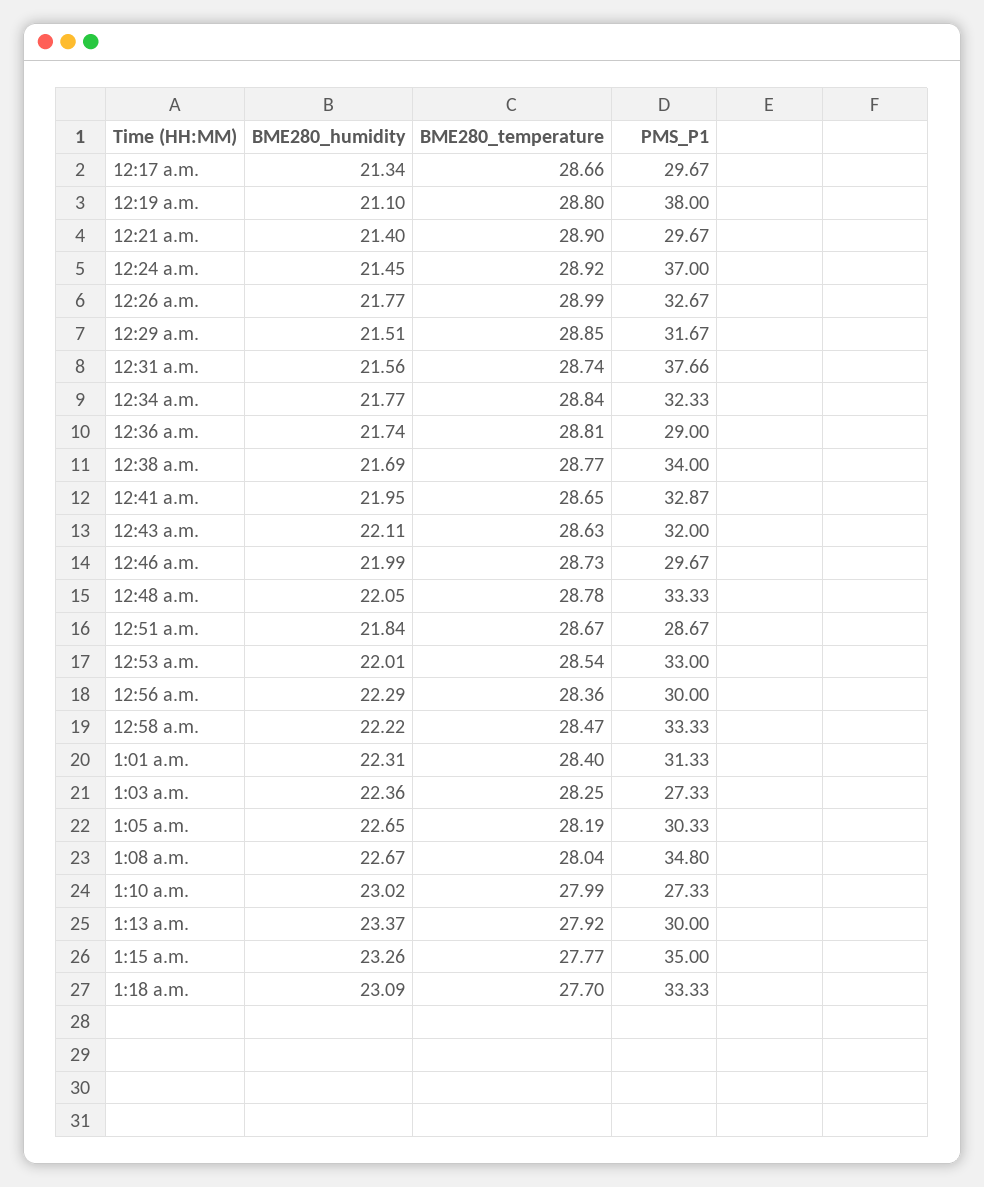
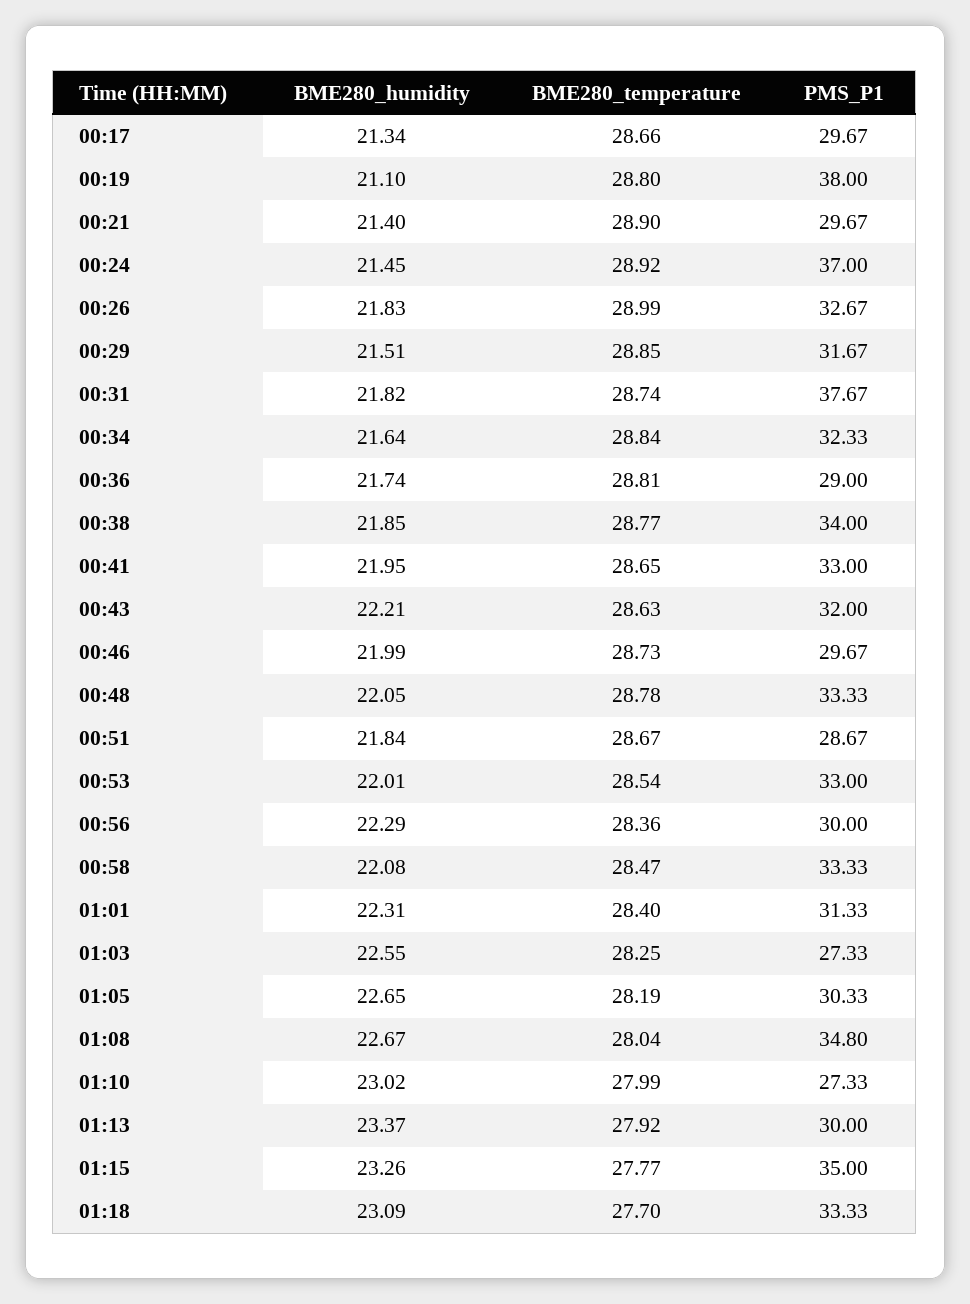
  {
    "BME280_humidity": {
      "12:17 a.m.": 21.34,
      "12:19 a.m.": 21.1,
      "12:21 a.m.": 21.4,
      "12:24 a.m.": 21.45,
-     "12:26 a.m.": 21.77,
+     "12:26 a.m.": 21.83,
      "12:29 a.m.": 21.51,
-     "12:31 a.m.": 21.56,
+     "12:31 a.m.": 21.82,
-     "12:34 a.m.": 21.77,
+     "12:34 a.m.": 21.64,
      "12:36 a.m.": 21.74,
-     "12:38 a.m.": 21.69,
+     "12:38 a.m.": 21.85,
      "12:41 a.m.": 21.95,
-     "12:43 a.m.": 22.11,
+     "12:43 a.m.": 22.21,
      "12:46 a.m.": 21.99,
      "12:48 a.m.": 22.05,
      "12:51 a.m.": 21.84,
      "12:53 a.m.": 22.01,
      "12:56 a.m.": 22.29,
-     "12:58 a.m.": 22.22,
+     "12:58 a.m.": 22.08,
      "1:01 a.m.": 22.31,
-     "1:03 a.m.": 22.36,
+     "1:03 a.m.": 22.55,
      "1:05 a.m.": 22.65,
      "1:08 a.m.": 22.67,
      "1:10 a.m.": 23.02,
      "1:13 a.m.": 23.37,
      "1:15 a.m.": 23.26,
      "1:18 a.m.": 23.09
    },
    "BME280_temperature": {
      "12:17 a.m.": 28.66,
      "12:19 a.m.": 28.8,
      "12:21 a.m.": 28.9,
      "12:24 a.m.": 28.92,
      "12:26 a.m.": 28.99,
      "12:29 a.m.": 28.85,
      "12:31 a.m.": 28.74,
      "12:34 a.m.": 28.84,
      "12:36 a.m.": 28.81,
      "12:38 a.m.": 28.77,
      "12:41 a.m.": 28.65,
      "12:43 a.m.": 28.63,
      "12:46 a.m.": 28.73,
      "12:48 a.m.": 28.78,
      "12:51 a.m.": 28.67,
      "12:53 a.m.": 28.54,
      "12:56 a.m.": 28.36,
      "12:58 a.m.": 28.47,
      "1:01 a.m.": 28.4,
      "1:03 a.m.": 28.25,
      "1:05 a.m.": 28.19,
      "1:08 a.m.": 28.04,
      "1:10 a.m.": 27.99,
      "1:13 a.m.": 27.92,
      "1:15 a.m.": 27.77,
      "1:18 a.m.": 27.7
    },
    "PMS_P1": {
      "12:17 a.m.": 29.67,
      "12:19 a.m.": 38,
      "12:21 a.m.": 29.67,
      "12:24 a.m.": 37,
      "12:26 a.m.": 32.67,
      "12:29 a.m.": 31.67,
-     "12:31 a.m.": 37.66,
+     "12:31 a.m.": 37.67,
      "12:34 a.m.": 32.33,
      "12:36 a.m.": 29,
      "12:38 a.m.": 34,
-     "12:41 a.m.": 32.87,
+     "12:41 a.m.": 33,
      "12:43 a.m.": 32,
      "12:46 a.m.": 29.67,
      "12:48 a.m.": 33.33,
      "12:51 a.m.": 28.67,
      "12:53 a.m.": 33,
      "12:56 a.m.": 30,
      "12:58 a.m.": 33.33,
      "1:01 a.m.": 31.33,
      "1:03 a.m.": 27.33,
      "1:05 a.m.": 30.33,
      "1:08 a.m.": 34.8,
      "1:10 a.m.": 27.33,
      "1:13 a.m.": 30,
      "1:15 a.m.": 35,
      "1:18 a.m.": 33.33
    }
  }

